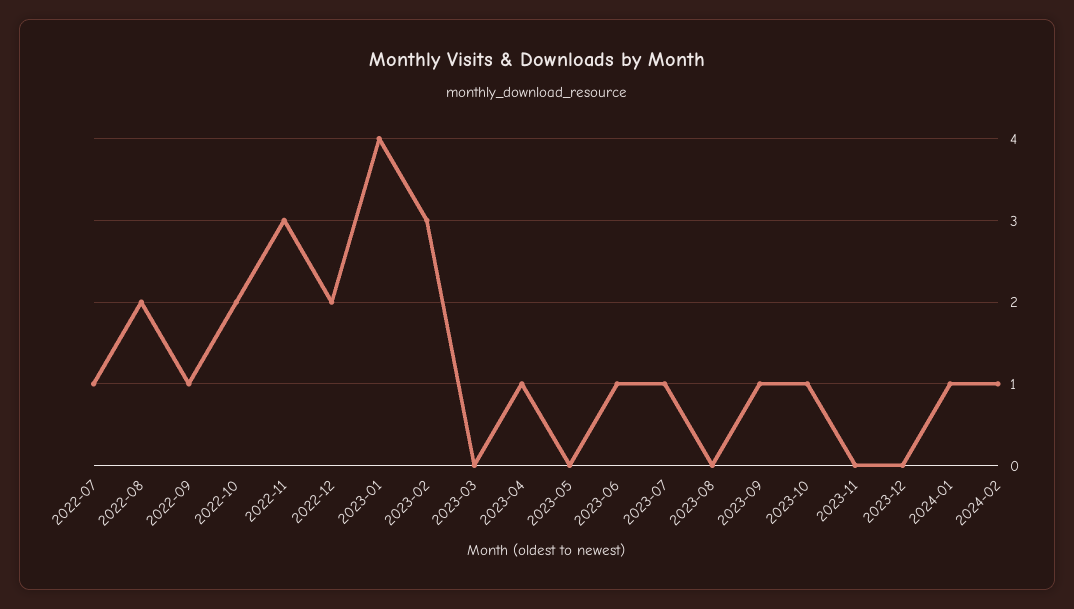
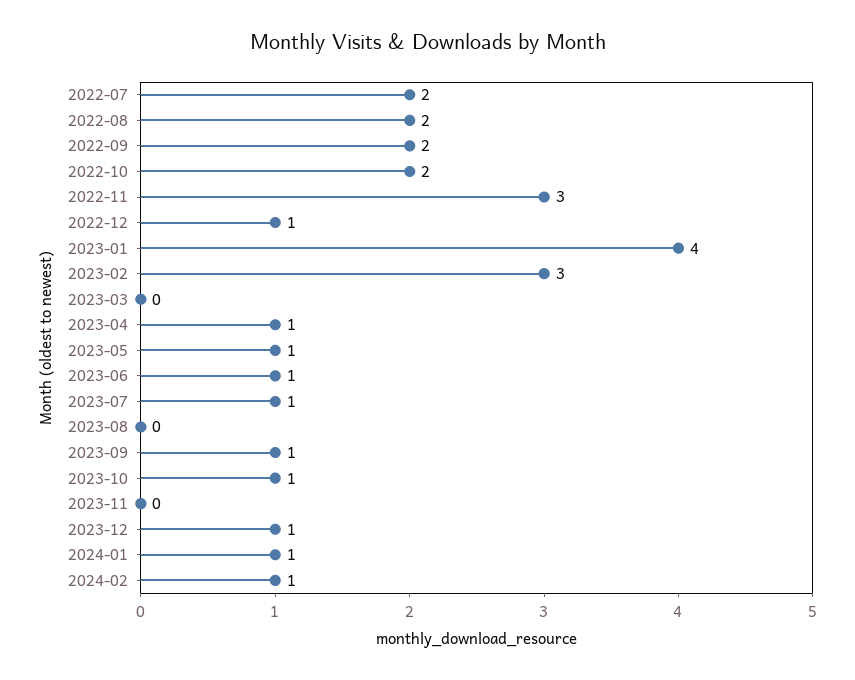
  {
-   "2022-07": 1,
+   "2022-07": 2,
    "2022-08": 2,
-   "2022-09": 1,
+   "2022-09": 2,
    "2022-10": 2,
    "2022-11": 3,
-   "2022-12": 2,
+   "2022-12": 1,
    "2023-01": 4,
    "2023-02": 3,
    "2023-03": 0,
    "2023-04": 1,
-   "2023-05": 0,
+   "2023-05": 1,
    "2023-06": 1,
    "2023-07": 1,
    "2023-08": 0,
    "2023-09": 1,
    "2023-10": 1,
    "2023-11": 0,
-   "2023-12": 0,
+   "2023-12": 1,
    "2024-01": 1,
    "2024-02": 1
  }

